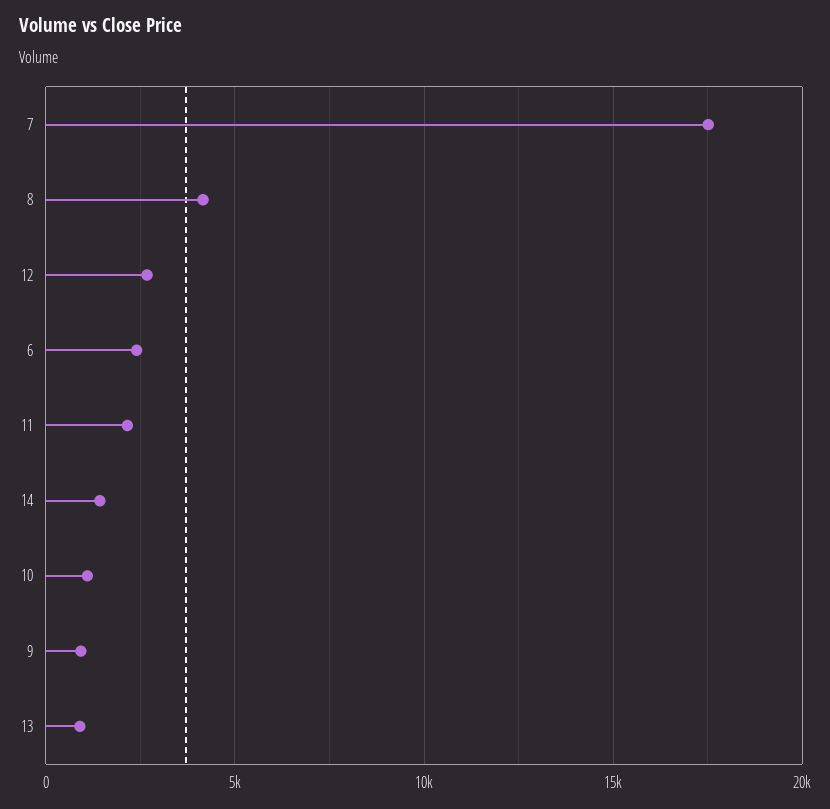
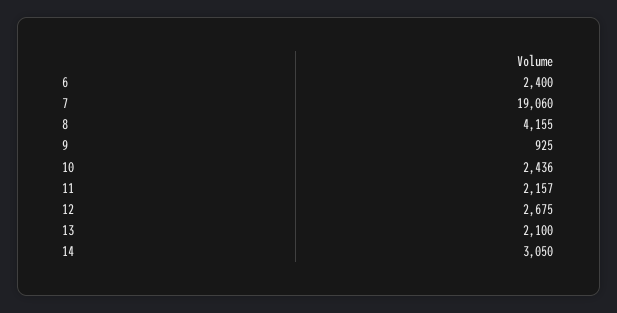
  {
-   "7": 17500,
+   "7": 19060,
    "8": 4155,
    "12": 2675,
    "6": 2400,
    "11": 2157,
-   "14": 1500,
+   "14": 3050,
-   "10": 1000,
+   "10": 2436,
    "9": 925,
-   "13": 1000
+   "13": 2100
  }

